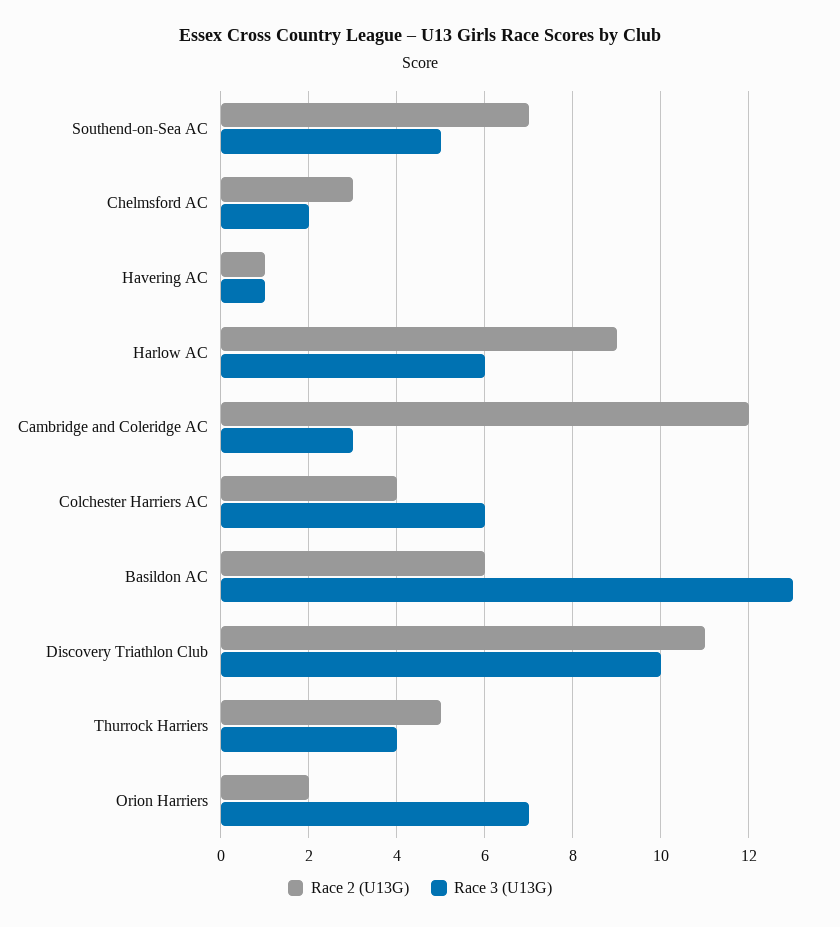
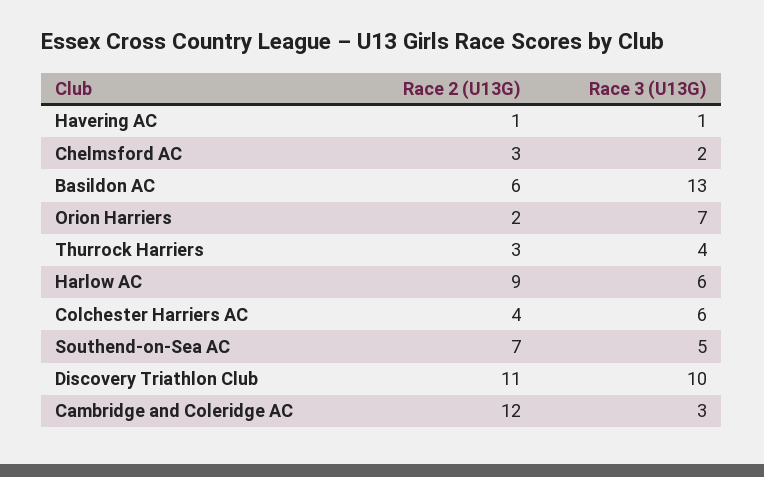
  {
    "Race 2 (U13G)": {
      "Southend-on-Sea AC": 7,
      "Chelmsford AC": 3,
      "Havering AC": 1,
      "Harlow AC": 9,
      "Cambridge and Coleridge AC": 12,
      "Colchester Harriers AC": 4,
      "Basildon AC": 6,
      "Discovery Triathlon Club": 11,
-     "Thurrock Harriers": 5,
+     "Thurrock Harriers": 3,
      "Orion Harriers": 2
    },
    "Race 3 (U13G)": {
      "Southend-on-Sea AC": 5,
      "Chelmsford AC": 2,
      "Havering AC": 1,
      "Harlow AC": 6,
      "Cambridge and Coleridge AC": 3,
      "Colchester Harriers AC": 6,
      "Basildon AC": 13,
      "Discovery Triathlon Club": 10,
      "Thurrock Harriers": 4,
      "Orion Harriers": 7
    }
  }

